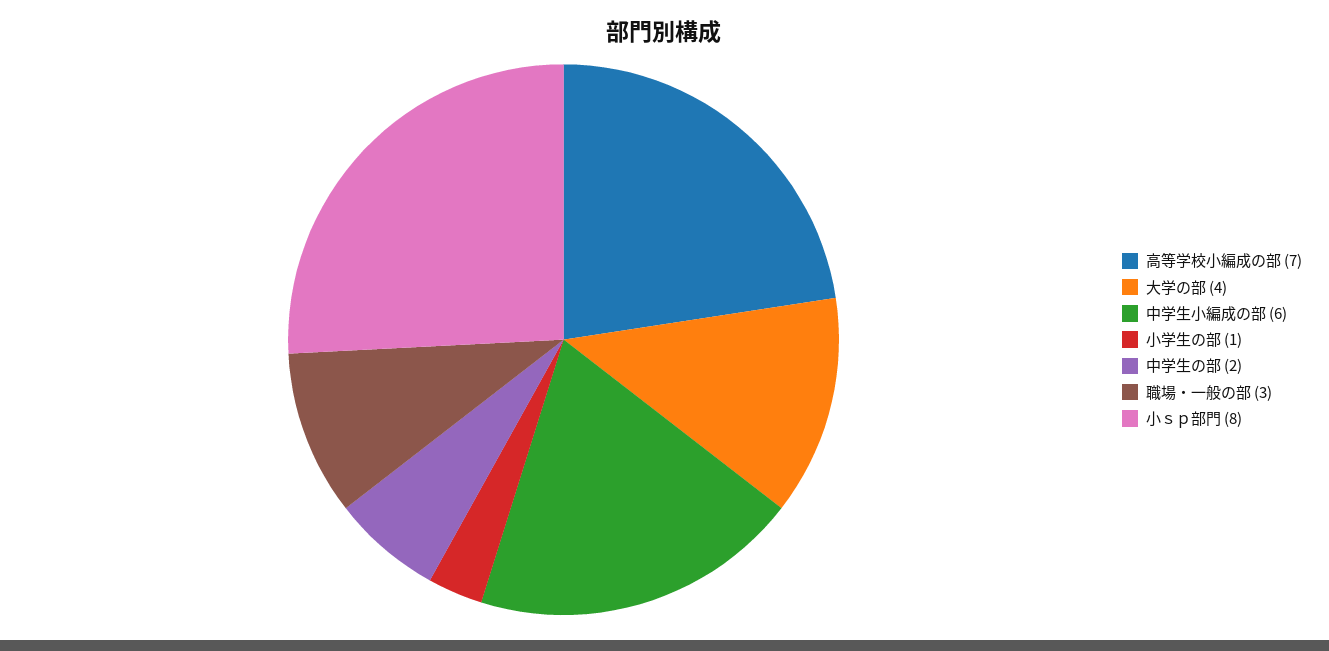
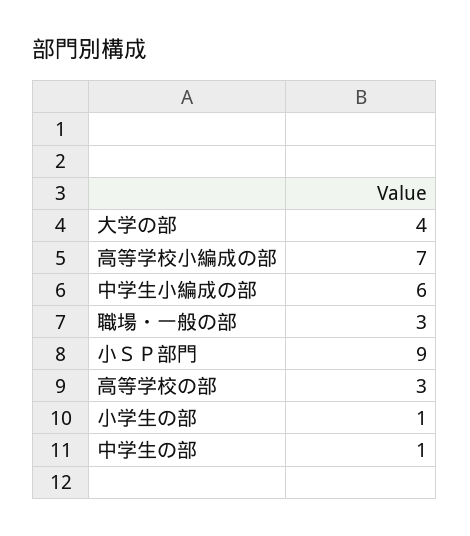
  {
    "高等学校小編成の部": 7,
    "大学の部": 4,
    "中学生小編成の部": 6,
    "小学生の部": 1,
-   "中学生の部": 2,
+   "中学生の部": 1,
    "職場・一般の部": 3,
-   "小ｓｐ部門": 8
+   "小ｓｐ部門": 9,
+   "高等学校の部": 3
  }

